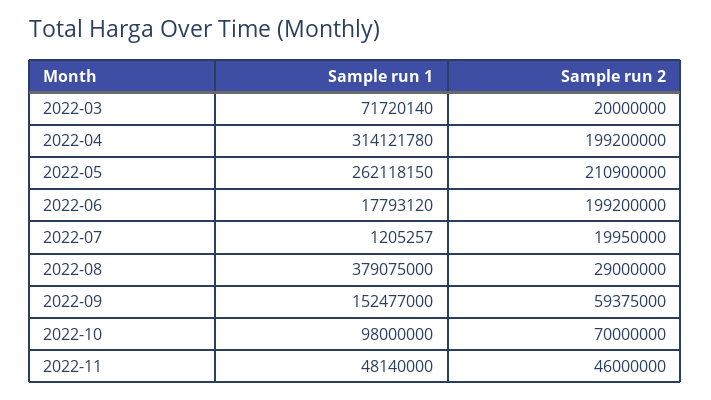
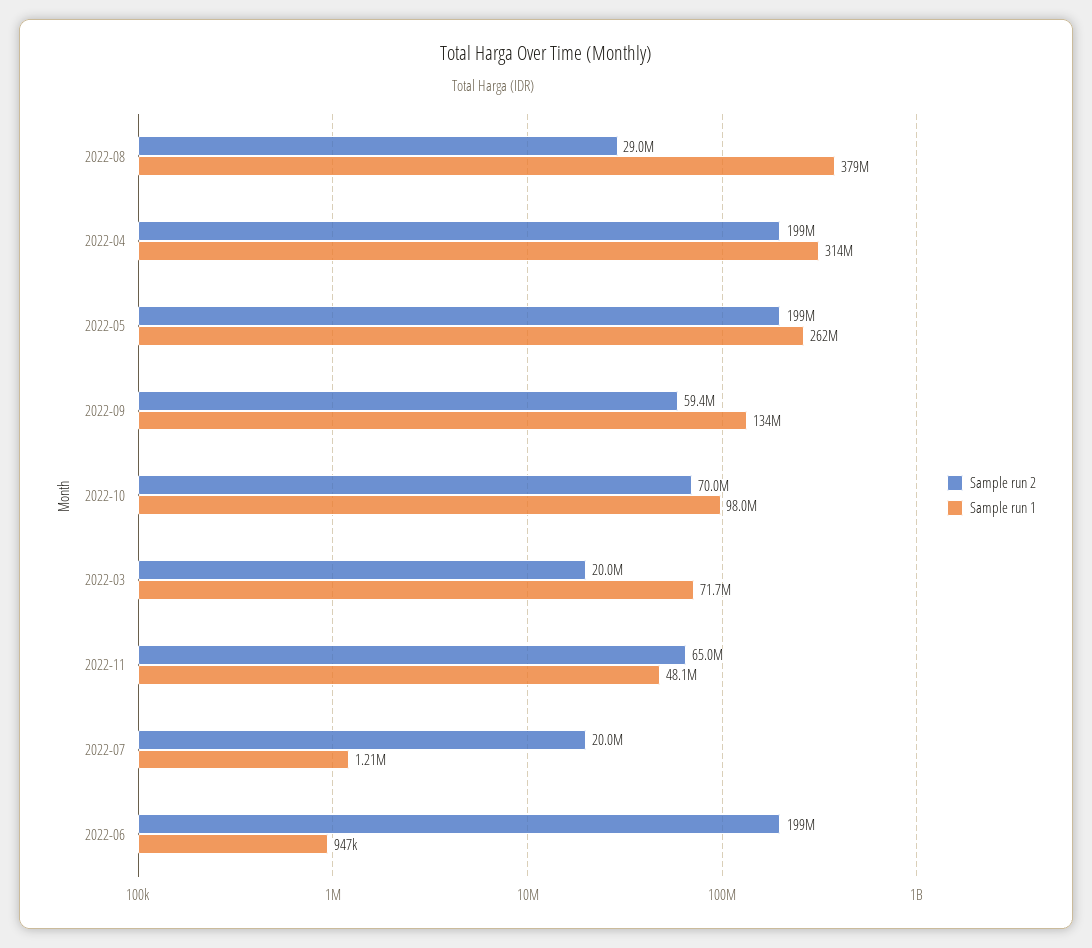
  {
    "Sample run 1": {
      "2022-03": 71720140,
      "2022-04": 314121780,
      "2022-05": 262118150,
-     "2022-06": 17793120,
+     "2022-06": 947000,
      "2022-07": 1205257,
      "2022-08": 379075000,
-     "2022-09": 152477000,
+     "2022-09": 134000000,
      "2022-10": 98000000,
      "2022-11": 48140000
    },
    "Sample run 2": {
      "2022-03": 20000000,
      "2022-04": 199200000,
-     "2022-05": 210900000,
+     "2022-05": 199000000,
      "2022-06": 199200000,
      "2022-07": 19950000,
      "2022-08": 29000000,
      "2022-09": 59375000,
      "2022-10": 70000000,
-     "2022-11": 46000000
+     "2022-11": 65000000
    }
  }

